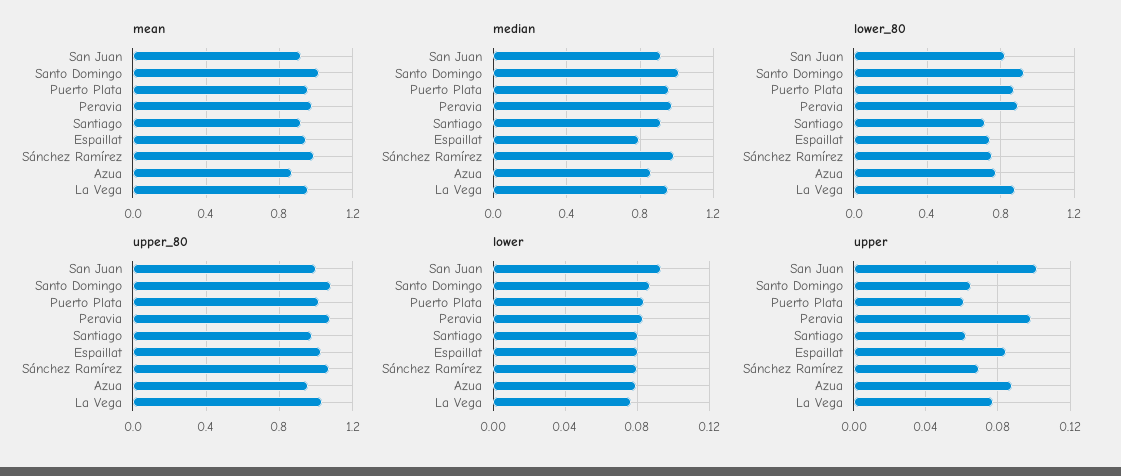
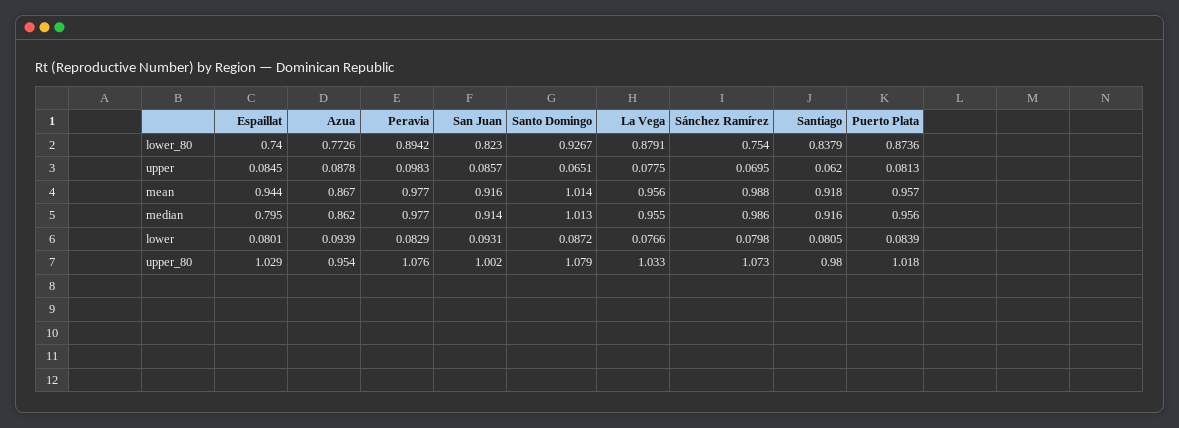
  {
    "mean": {
      "San Juan": 0.916,
      "Santo Domingo": 1.014,
      "Puerto Plata": 0.957,
      "Peravia": 0.977,
      "Santiago": 0.918,
      "Espaillat": 0.944,
      "Sánchez Ramírez": 0.988,
      "Azua": 0.867,
      "La Vega": 0.956
    },
    "median": {
      "San Juan": 0.914,
      "Santo Domingo": 1.013,
      "Puerto Plata": 0.956,
      "Peravia": 0.977,
      "Santiago": 0.916,
      "Espaillat": 0.795,
      "Sánchez Ramírez": 0.986,
      "Azua": 0.862,
      "La Vega": 0.955
    },
    "lower_80": {
      "San Juan": 0.823,
      "Santo Domingo": 0.9267,
      "Puerto Plata": 0.8736,
      "Peravia": 0.8942,
-     "Santiago": 0.7,
+     "Santiago": 0.8379,
      "Espaillat": 0.74,
      "Sánchez Ramírez": 0.754,
      "Azua": 0.7726,
      "La Vega": 0.8791
    },
    "upper_80": {
      "San Juan": 1.002,
      "Santo Domingo": 1.079,
      "Puerto Plata": 1.018,
      "Peravia": 1.076,
      "Santiago": 0.98,
      "Espaillat": 1.029,
      "Sánchez Ramírez": 1.073,
      "Azua": 0.954,
      "La Vega": 1.033
    },
    "lower": {
      "San Juan": 0.0931,
      "Santo Domingo": 0.0872,
      "Puerto Plata": 0.0839,
      "Peravia": 0.0829,
      "Santiago": 0.0805,
      "Espaillat": 0.0801,
      "Sánchez Ramírez": 0.0798,
-     "Azua": 0.08,
+     "Azua": 0.0939,
      "La Vega": 0.0766
    },
    "upper": {
-     "San Juan": 0.1,
+     "San Juan": 0.0857,
      "Santo Domingo": 0.0651,
-     "Puerto Plata": 0.06,
+     "Puerto Plata": 0.0813,
      "Peravia": 0.0983,
      "Santiago": 0.062,
      "Espaillat": 0.0845,
      "Sánchez Ramírez": 0.0695,
      "Azua": 0.0878,
      "La Vega": 0.0775
    }
  }

